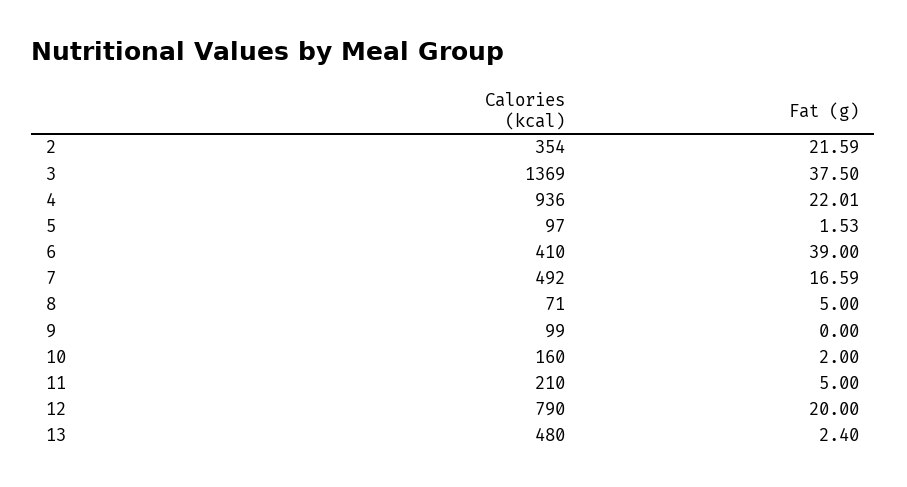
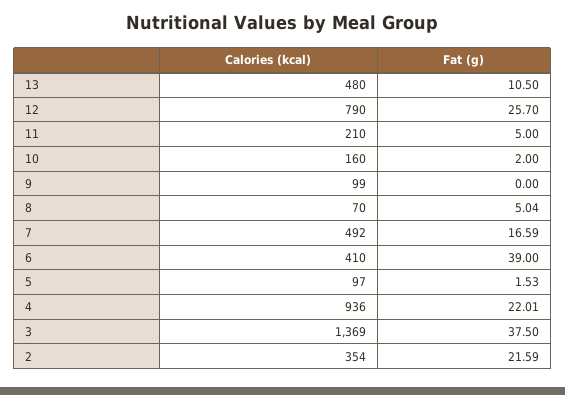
  {
    "Calories (kcal)": {
      "2": 354,
      "3": 1369,
      "4": 936,
      "5": 97,
      "6": 410,
      "7": 492,
-     "8": 71,
+     "8": 70,
      "9": 99,
      "10": 160,
      "11": 210,
      "12": 790,
      "13": 480
    },
    "Fat (g)": {
      "2": 21.59,
      "3": 37.5,
      "4": 22.01,
      "5": 1.53,
      "6": 39,
      "7": 16.59,
-     "8": 5,
+     "8": 5.04,
      "9": 0,
      "10": 2,
      "11": 5,
-     "12": 20,
+     "12": 25.7,
-     "13": 2.4
+     "13": 10.5
    }
  }

